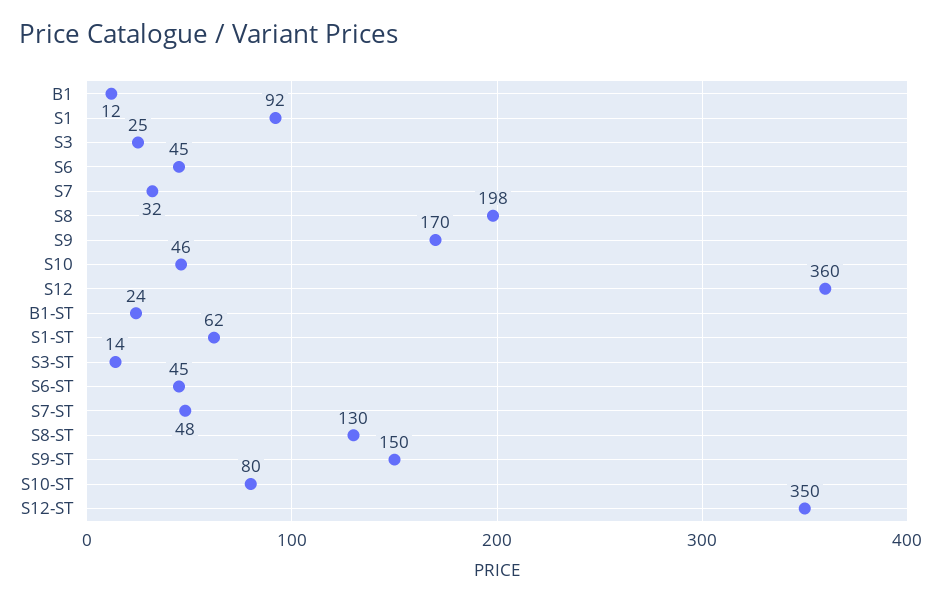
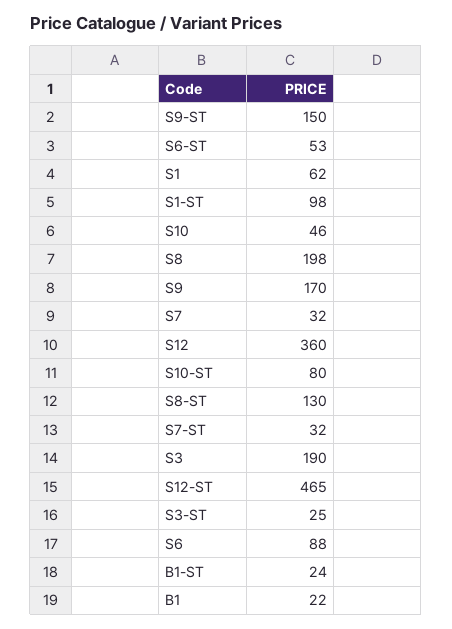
  {
-   "B1": 12,
+   "B1": 22,
-   "S1": 92,
+   "S1": 62,
-   "S3": 25,
+   "S3": 190,
-   "S6": 45,
+   "S6": 88,
    "S7": 32,
    "S8": 198,
    "S9": 170,
    "S10": 46,
    "S12": 360,
    "B1-ST": 24,
-   "S1-ST": 62,
+   "S1-ST": 98,
-   "S3-ST": 14,
+   "S3-ST": 25,
-   "S6-ST": 45,
+   "S6-ST": 53,
-   "S7-ST": 48,
+   "S7-ST": 32,
    "S8-ST": 130,
    "S9-ST": 150,
    "S10-ST": 80,
-   "S12-ST": 350
+   "S12-ST": 465
  }

